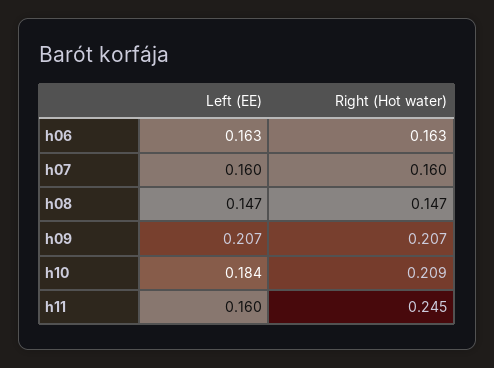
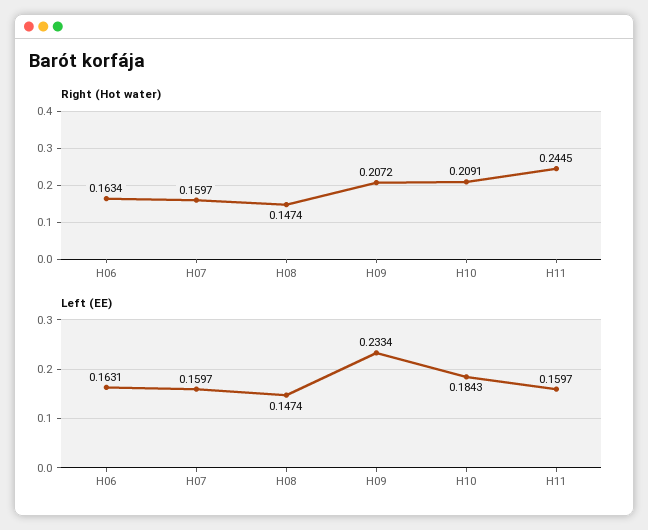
  {
    "Left (EE)": {
      "h06": 0.1631,
      "h07": 0.1597,
      "h08": 0.1474,
-     "h09": 0.207,
+     "h09": 0.2334,
      "h10": 0.1843,
      "h11": 0.1597
    },
    "Right (Hot water)": {
      "h06": 0.1634,
      "h07": 0.1597,
      "h08": 0.1474,
      "h09": 0.2072,
      "h10": 0.2091,
      "h11": 0.2445
    }
  }

